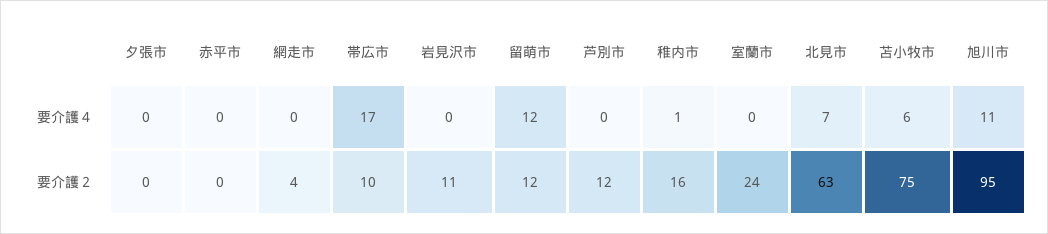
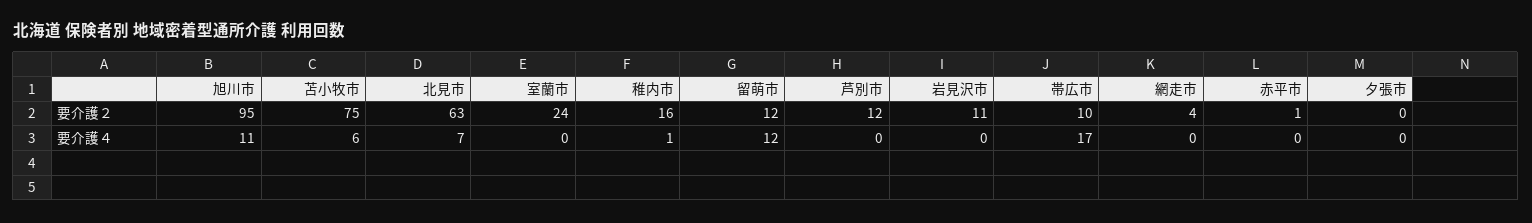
  {
    "夕張市": {
      "要介護４": 0,
      "要介護２": 0
    },
    "赤平市": {
      "要介護４": 0,
-     "要介護２": 0
+     "要介護２": 1
    },
    "網走市": {
      "要介護４": 0,
      "要介護２": 4
    },
    "帯広市": {
      "要介護４": 17,
      "要介護２": 10
    },
    "岩見沢市": {
      "要介護４": 0,
      "要介護２": 11
    },
    "留萌市": {
      "要介護４": 12,
      "要介護２": 12
    },
    "芦別市": {
      "要介護４": 0,
      "要介護２": 12
    },
    "稚内市": {
      "要介護４": 1,
      "要介護２": 16
    },
    "室蘭市": {
      "要介護４": 0,
      "要介護２": 24
    },
    "北見市": {
      "要介護４": 7,
      "要介護２": 63
    },
    "苫小牧市": {
      "要介護４": 6,
      "要介護２": 75
    },
    "旭川市": {
      "要介護４": 11,
      "要介護２": 95
    }
  }

